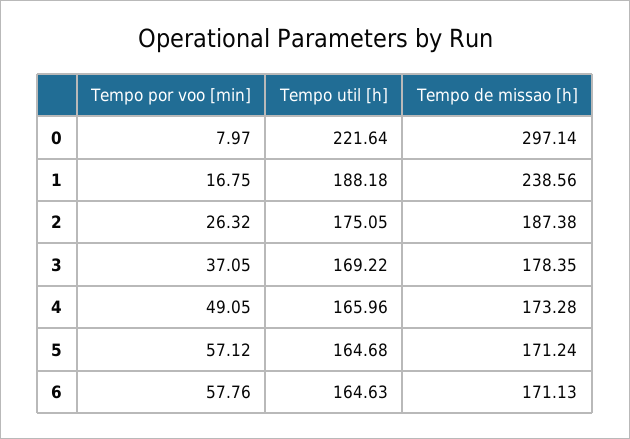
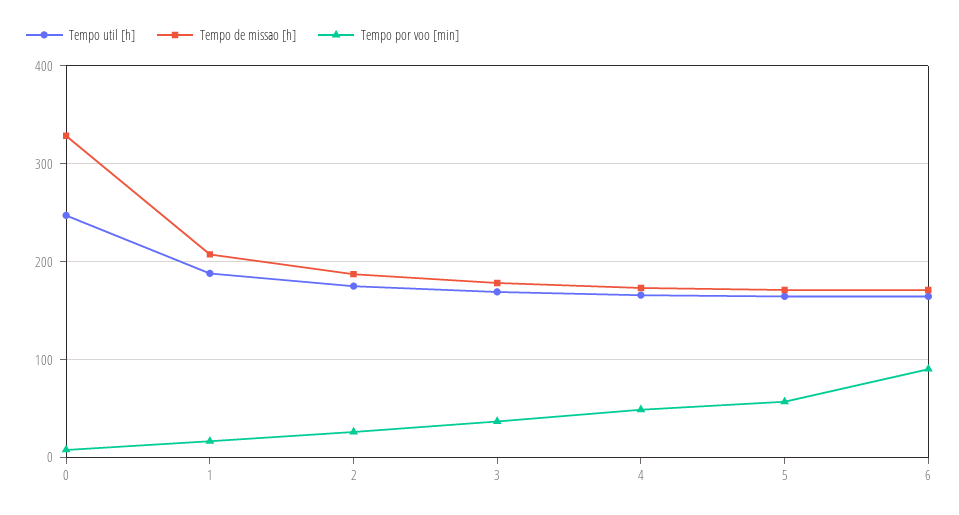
  {
    "Tempo por voo [min]": {
      "0": 7.97,
      "1": 16.75,
      "2": 26.32,
      "3": 37.05,
      "4": 49.05,
      "5": 57.12,
-     "6": 57.76
+     "6": 90
    },
    "Tempo util [h]": {
-     "0": 221.64,
+     "0": 250,
      "1": 188.18,
      "2": 175.05,
      "3": 169.22,
      "4": 165.96,
      "5": 164.68,
      "6": 164.63
    },
    "Tempo de missao [h]": {
-     "0": 297.14,
+     "0": 330,
-     "1": 238.56,
+     "1": 210,
      "2": 187.38,
      "3": 178.35,
      "4": 173.28,
      "5": 171.24,
      "6": 171.13
    }
  }

